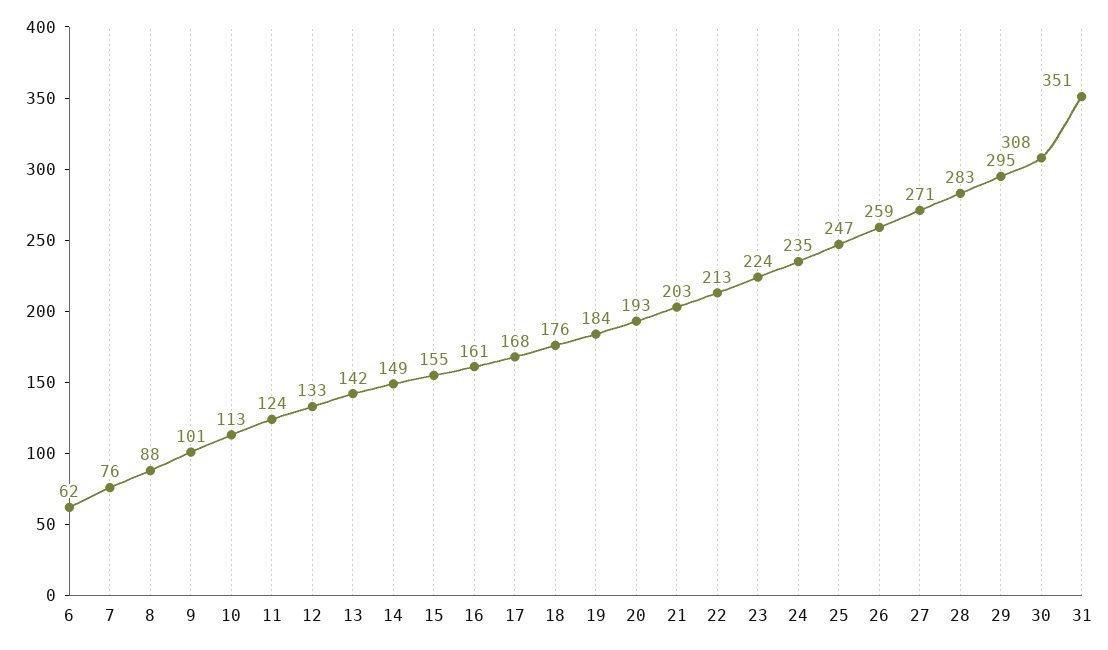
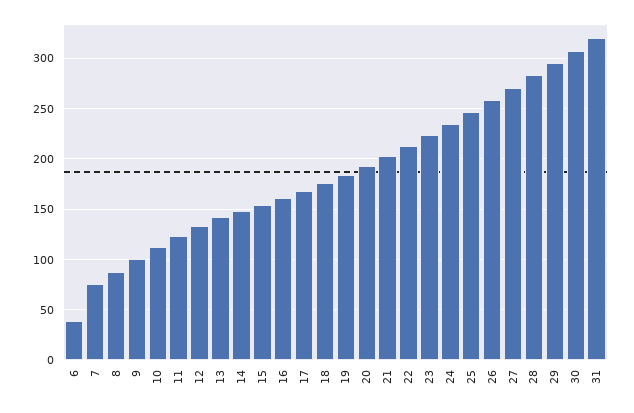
  {
-   "6": 62,
+   "6": 40,
    "7": 76,
    "8": 88,
    "9": 101,
    "10": 113,
    "11": 124,
    "12": 133,
    "13": 142,
    "14": 149,
    "15": 155,
    "16": 161,
    "17": 168,
    "18": 176,
    "19": 184,
    "20": 193,
    "21": 203,
    "22": 213,
    "23": 224,
    "24": 235,
    "25": 247,
    "26": 259,
    "27": 271,
    "28": 283,
    "29": 295,
    "30": 308,
-   "31": 351
+   "31": 320
  }

